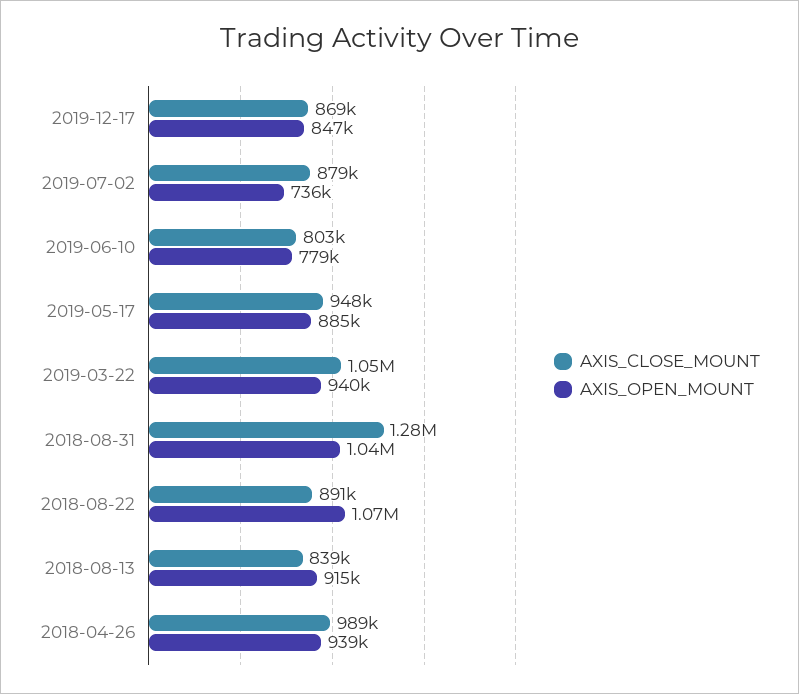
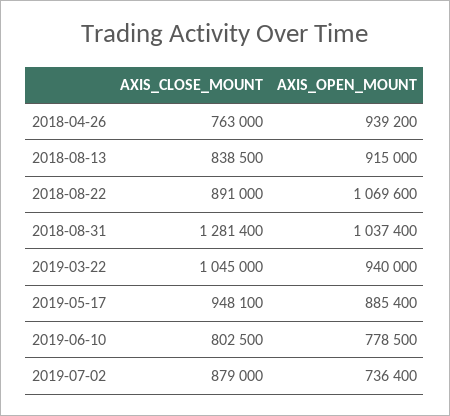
  {
    "AXIS_CLOSE_MOUNT": {
-     "2019-12-17": 869000,
      "2019-07-02": 879000,
      "2019-06-10": 802500,
      "2019-05-17": 948100,
      "2019-03-22": 1045000,
      "2018-08-31": 1281400,
      "2018-08-22": 891000,
      "2018-08-13": 838500,
-     "2018-04-26": 989000
+     "2018-04-26": 763000
    },
    "AXIS_OPEN_MOUNT": {
-     "2019-12-17": 847000,
      "2019-07-02": 736400,
      "2019-06-10": 778500,
      "2019-05-17": 885400,
      "2019-03-22": 940000,
      "2018-08-31": 1037400,
      "2018-08-22": 1069600,
      "2018-08-13": 915000,
      "2018-04-26": 939200
    }
  }

